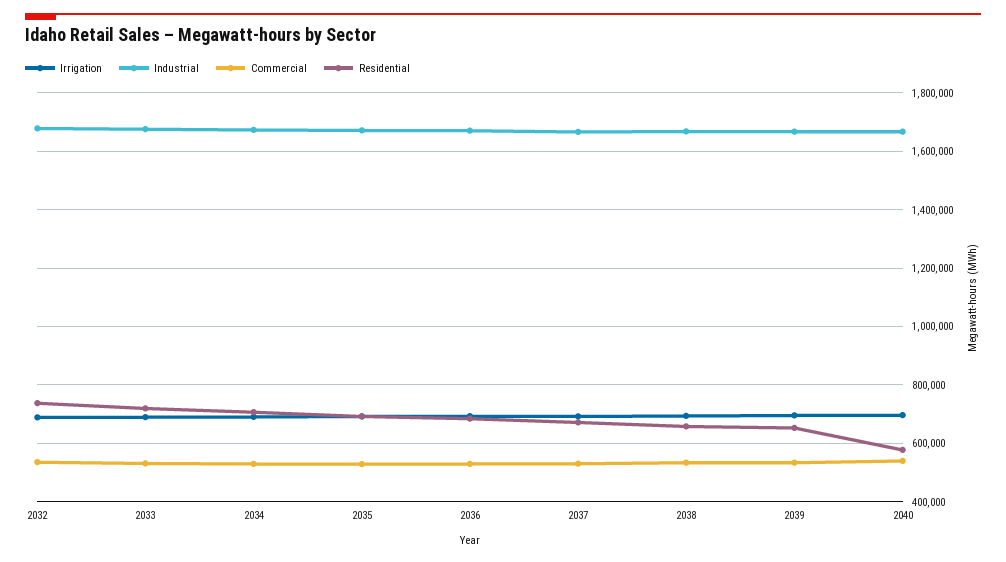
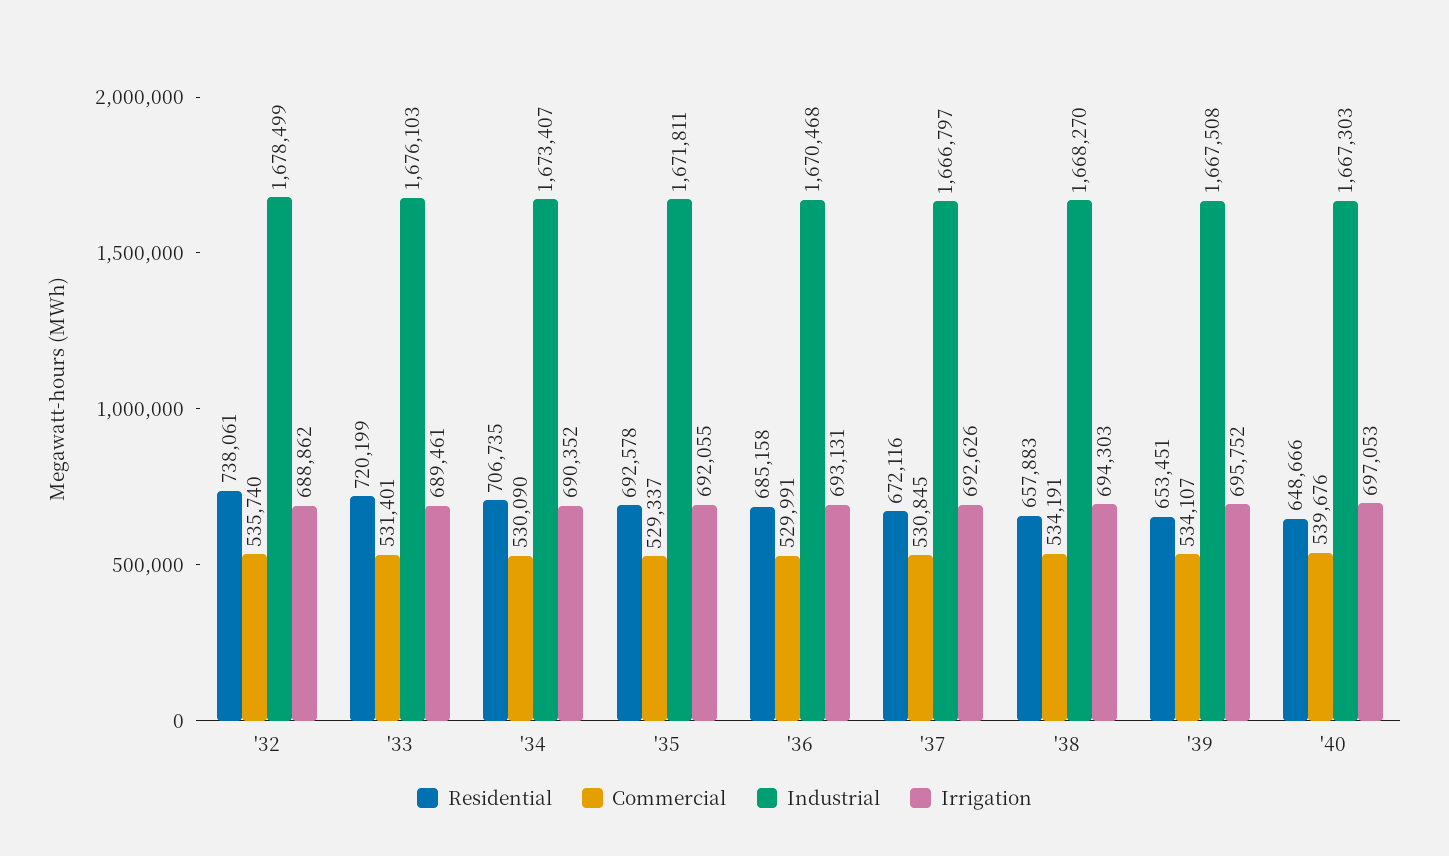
  {
    "Irrigation": {
      "2032": 688862,
      "2033": 689461,
      "2034": 690352,
      "2035": 692055,
      "2036": 693131,
      "2037": 692626,
      "2038": 694303,
      "2039": 695752,
      "2040": 697053
    },
    "Industrial": {
      "2032": 1678499,
      "2033": 1676103,
      "2034": 1673407,
      "2035": 1671811,
      "2036": 1670468,
      "2037": 1666797,
      "2038": 1668270,
      "2039": 1667508,
      "2040": 1667303
    },
    "Commercial": {
      "2032": 535740,
      "2033": 531401,
      "2034": 530090,
      "2035": 529337,
      "2036": 529991,
      "2037": 530845,
      "2038": 534191,
      "2039": 534107,
      "2040": 539676
    },
    "Residential": {
      "2032": 738061,
      "2033": 720199,
      "2034": 706735,
      "2035": 692578,
      "2036": 685158,
      "2037": 672116,
      "2038": 657883,
      "2039": 653451,
-     "2040": 575000
+     "2040": 648666
    }
  }

